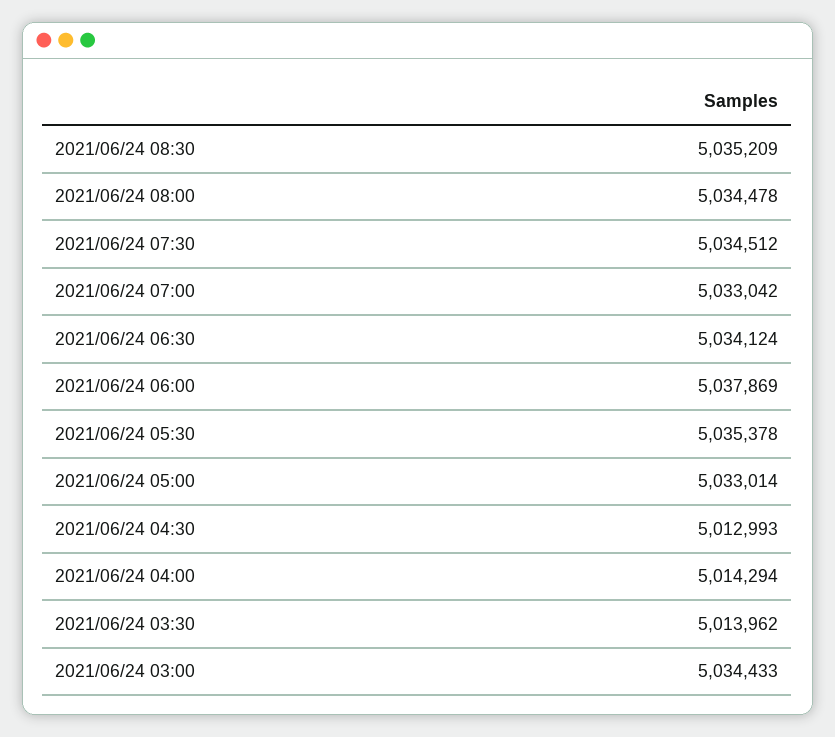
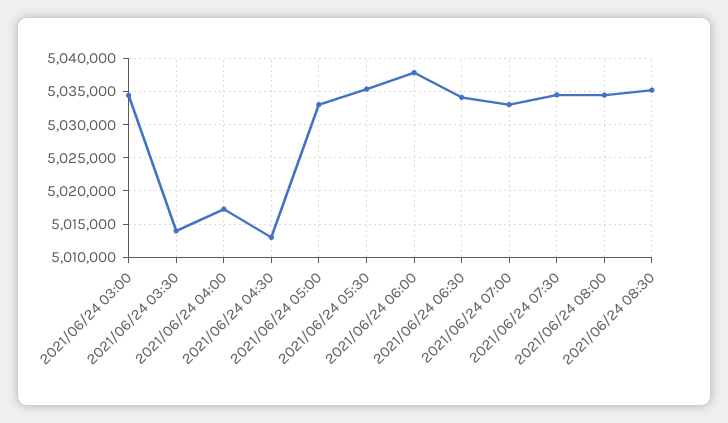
  {
    "2021/06/24 08:30": 5035209,
    "2021/06/24 08:00": 5034478,
    "2021/06/24 07:30": 5034512,
    "2021/06/24 07:00": 5033042,
    "2021/06/24 06:30": 5034124,
    "2021/06/24 06:00": 5037869,
    "2021/06/24 05:30": 5035378,
    "2021/06/24 05:00": 5033014,
    "2021/06/24 04:30": 5012993,
-   "2021/06/24 04:00": 5014294,
+   "2021/06/24 04:00": 5017000,
    "2021/06/24 03:30": 5013962,
    "2021/06/24 03:00": 5034433
  }

